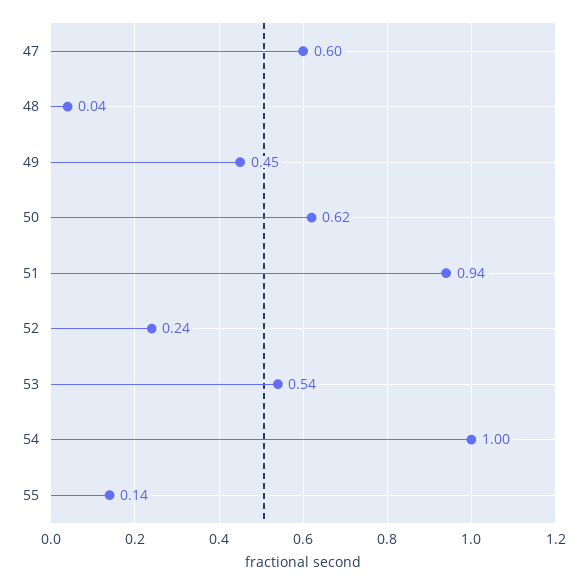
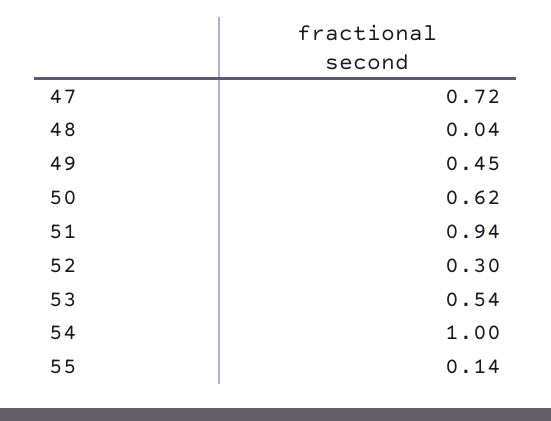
  {
-   "47": 0.6,
+   "47": 0.72,
    "48": 0.04,
    "49": 0.45,
    "50": 0.62,
    "51": 0.94,
-   "52": 0.24,
+   "52": 0.3,
    "53": 0.54,
    "54": 1,
    "55": 0.14
  }

